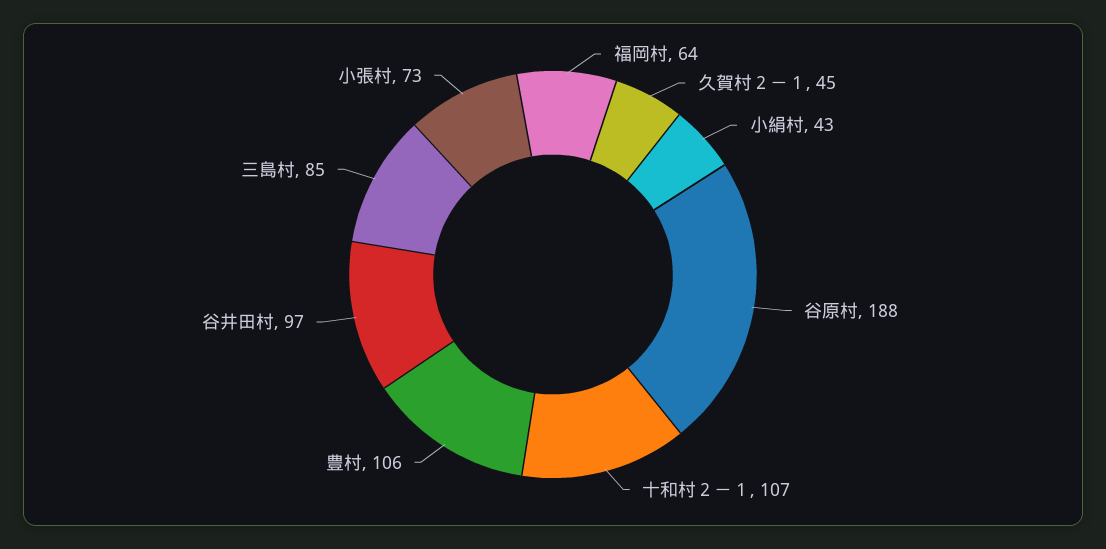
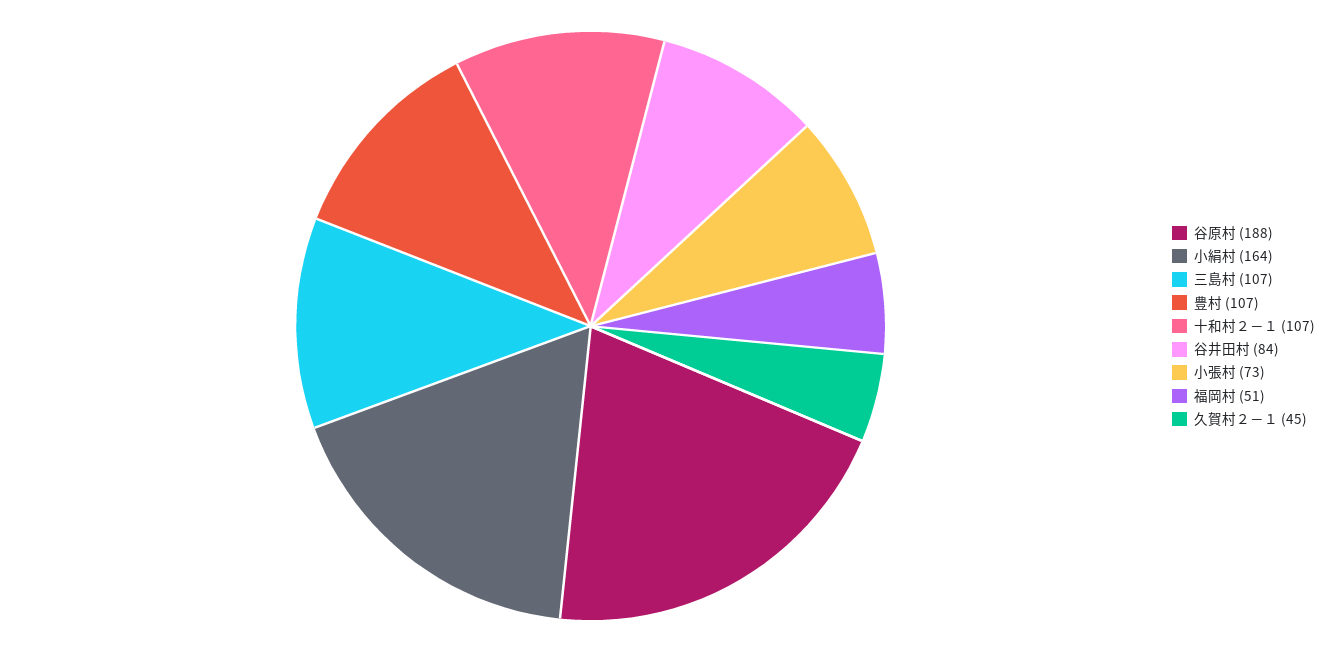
  {
-   "福岡村": 64,
+   "福岡村": 51,
    "久賀村２－１": 45,
-   "小絹村": 43,
+   "小絹村": 164,
    "谷原村": 188,
    "十和村２－１": 107,
-   "豊村": 106,
+   "豊村": 107,
-   "谷井田村": 97,
+   "谷井田村": 84,
-   "三島村": 85,
+   "三島村": 107,
    "小張村": 73
  }

